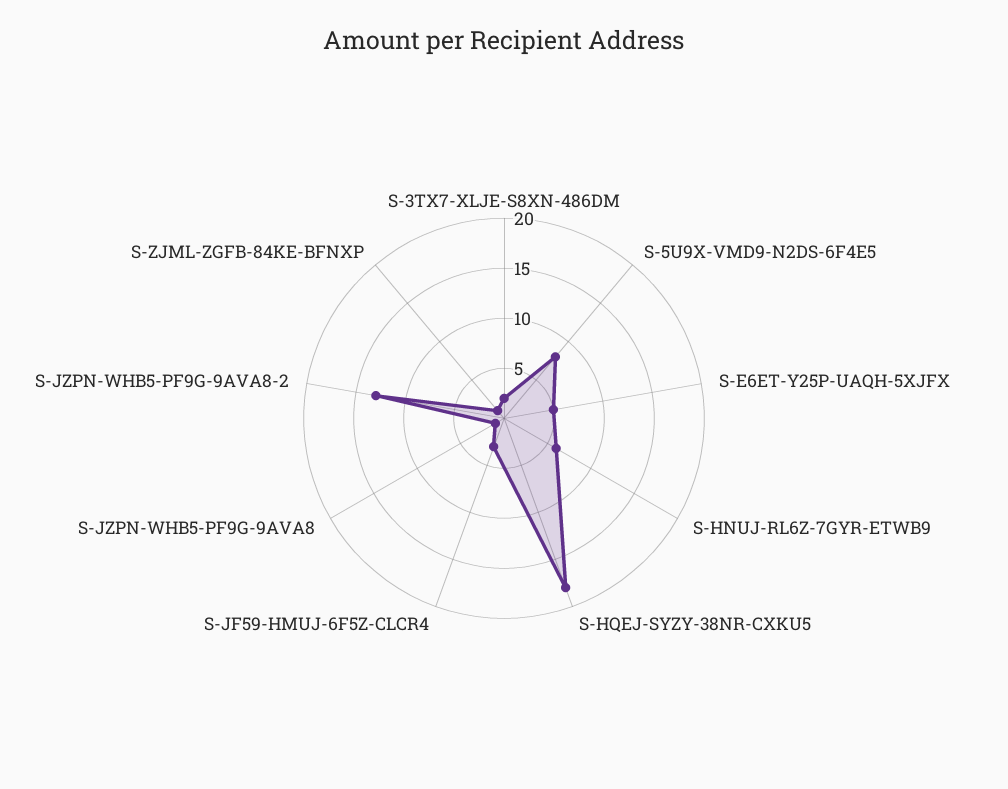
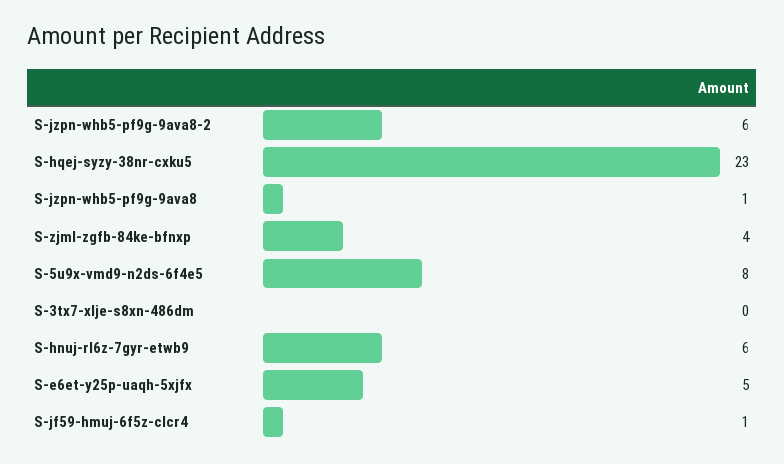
  {
-   "S-3TX7-XLJE-S8XN-486DM": 2,
+   "S-3TX7-XLJE-S8XN-486DM": 0,
    "S-5U9X-VMD9-N2DS-6F4E5": 8,
    "S-E6ET-Y25P-UAQH-5XJFX": 5,
    "S-HNUJ-RL6Z-7GYR-ETWB9": 6,
-   "S-HQEJ-SYZY-38NR-CXKU5": 18,
+   "S-HQEJ-SYZY-38NR-CXKU5": 23,
-   "S-JF59-HMUJ-6F5Z-CLCR4": 3,
+   "S-JF59-HMUJ-6F5Z-CLCR4": 1,
    "S-JZPN-WHB5-PF9G-9AVA8": 1,
-   "S-JZPN-WHB5-PF9G-9AVA8-2": 13,
+   "S-JZPN-WHB5-PF9G-9AVA8-2": 6,
-   "S-ZJML-ZGFB-84KE-BFNXP": 1
+   "S-ZJML-ZGFB-84KE-BFNXP": 4
  }

